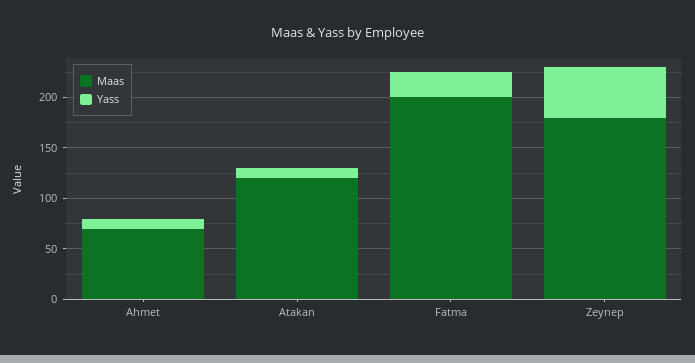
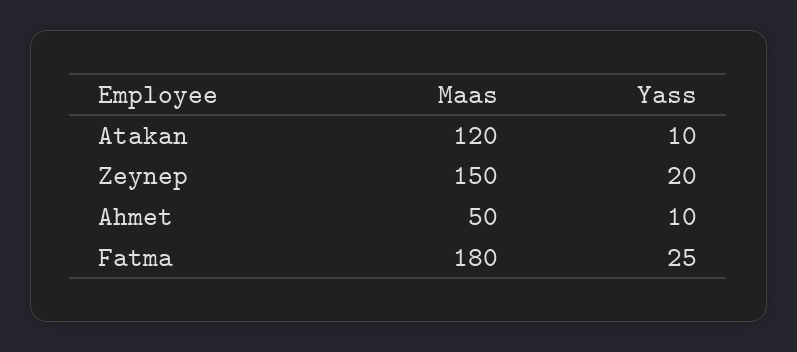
  {
    "Maas": {
-     "Ahmet": 70,
+     "Ahmet": 50,
      "Atakan": 120,
-     "Fatma": 200,
+     "Fatma": 180,
-     "Zeynep": 180
+     "Zeynep": 150
    },
    "Yass": {
      "Ahmet": 10,
      "Atakan": 10,
      "Fatma": 25,
-     "Zeynep": 50
+     "Zeynep": 20
    }
  }

